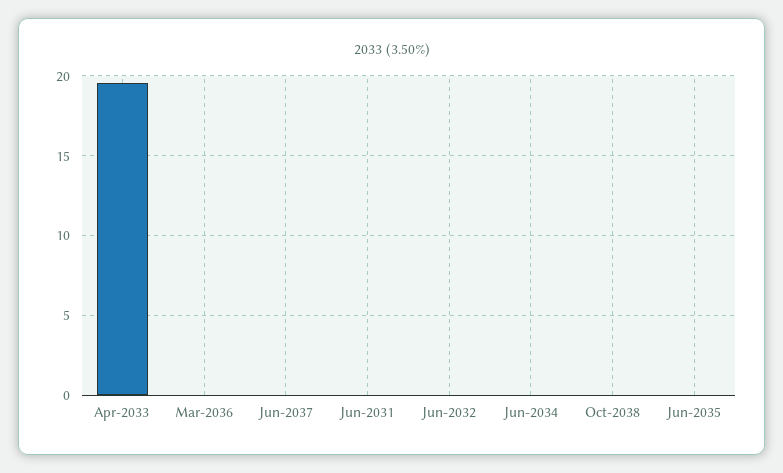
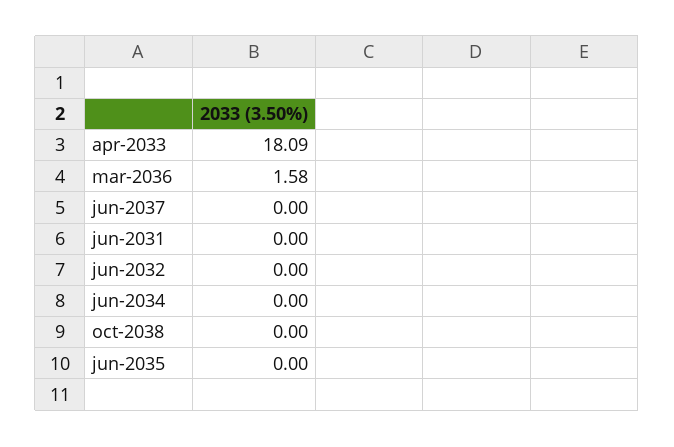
  {
-   "Apr-2033": 19.5,
+   "Apr-2033": 18.09,
-   "Mar-2036": 0,
+   "Mar-2036": 1.58,
    "Jun-2037": 0,
    "Jun-2031": 0,
    "Jun-2032": 0,
    "Jun-2034": 0,
    "Oct-2038": 0,
    "Jun-2035": 0
  }

